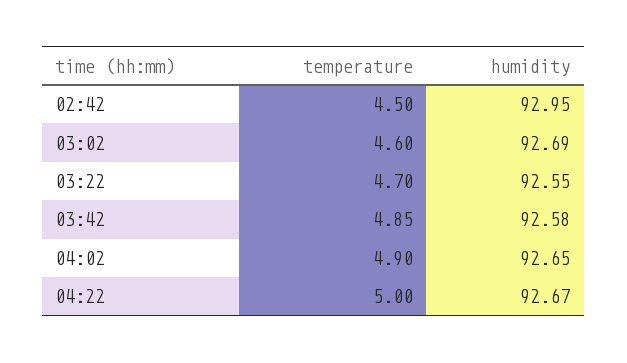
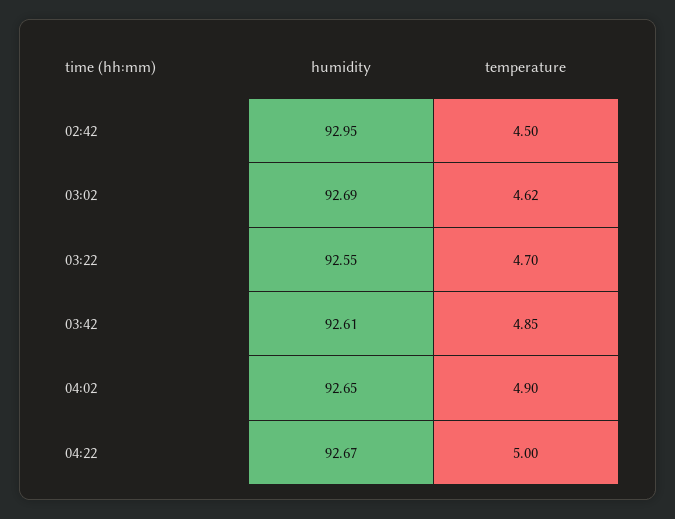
  {
    "temperature": {
      "02:42": 4.5,
-     "03:02": 4.6,
+     "03:02": 4.62,
      "03:22": 4.7,
      "03:42": 4.85,
      "04:02": 4.9,
      "04:22": 5
    },
    "humidity": {
      "02:42": 92.95,
      "03:02": 92.69,
      "03:22": 92.55,
-     "03:42": 92.58,
+     "03:42": 92.61,
      "04:02": 92.65,
      "04:22": 92.67
    }
  }

